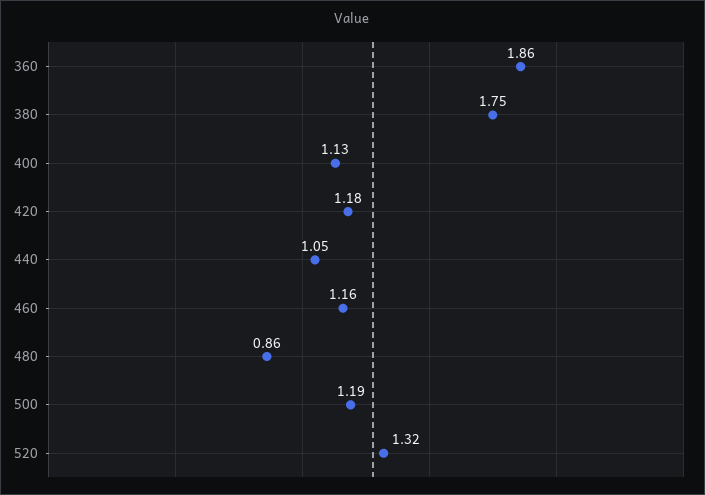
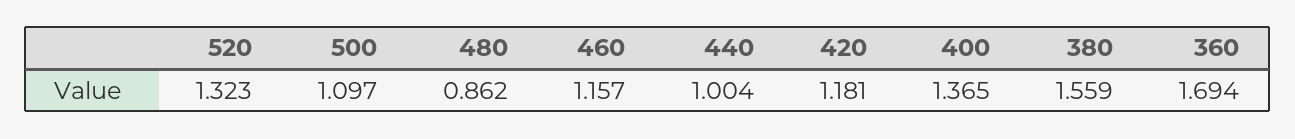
  {
-   "360": 1.86,
+   "360": 1.694,
-   "380": 1.75,
+   "380": 1.559,
-   "400": 1.13,
+   "400": 1.365,
    "420": 1.181,
-   "440": 1.05,
+   "440": 1.004,
    "460": 1.157,
    "480": 0.862,
-   "500": 1.19,
+   "500": 1.097,
    "520": 1.323
  }

